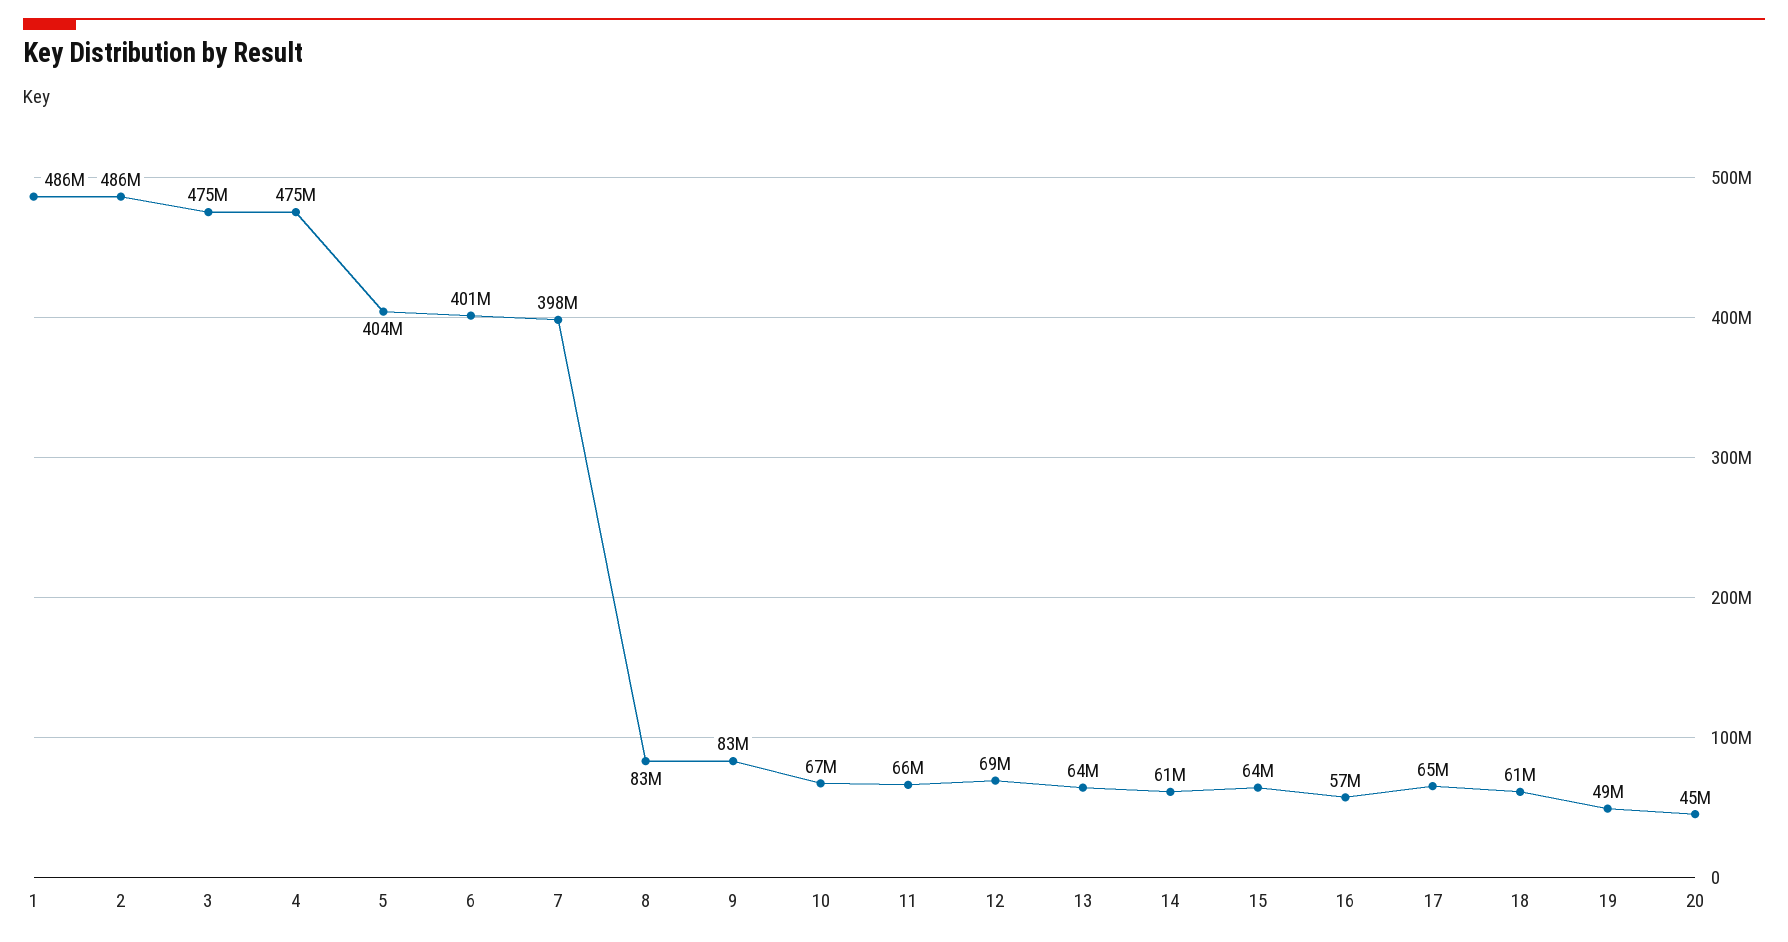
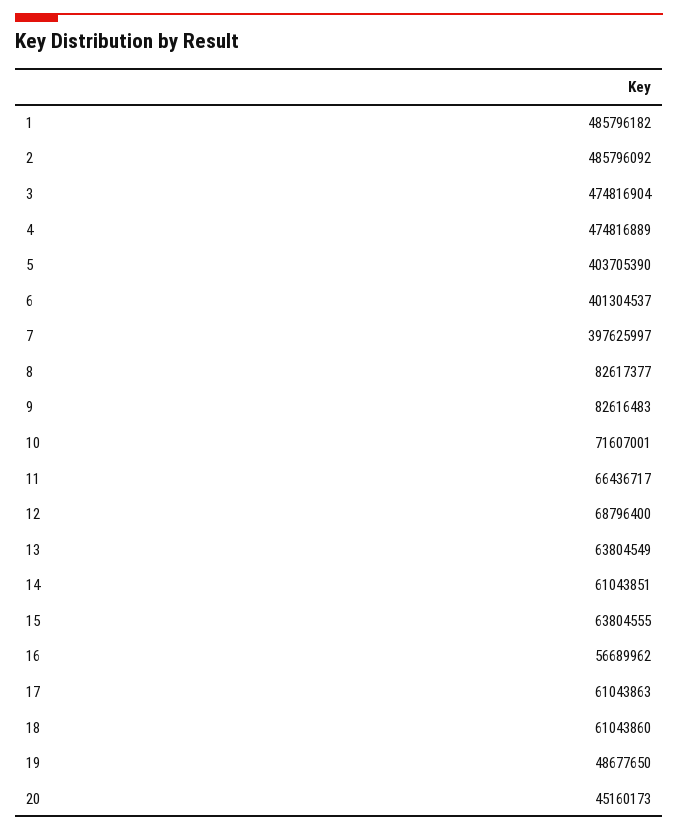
  {
    "1": 485796182,
    "2": 485796092,
    "3": 474816904,
    "4": 474816889,
    "5": 403705390,
    "6": 401304537,
    "7": 397625997,
    "8": 82617377,
    "9": 82616483,
-   "10": 67000000,
+   "10": 71607001,
    "11": 66436717,
    "12": 68796400,
    "13": 63804549,
    "14": 61043851,
    "15": 63804555,
    "16": 56689962,
-   "17": 65000000,
+   "17": 61043863,
    "18": 61043860,
    "19": 48677650,
    "20": 45160173
  }

